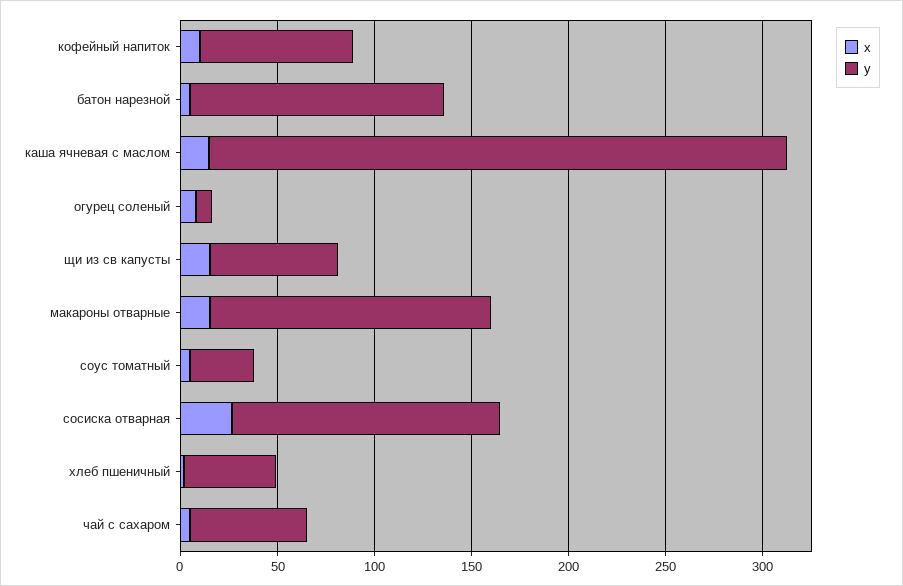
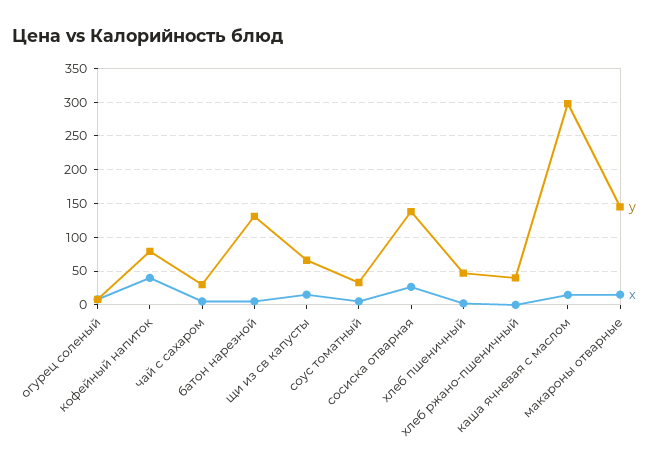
  {
    "x": {
-     "кофейный напиток": 10,
+     "кофейный напиток": 40,
      "батон нарезной": 10,
      "каша ячневая с маслом": 10,
      "огурец соленый": 10,
      "щи из св капусты": 20,
      "макароны отварные": 20,
      "соус томатный": 10,
      "сосиска отварная": 30,
      "хлеб пшеничный": 0,
-     "чай с сахаром": 10
+     "чай с сахаром": 10,
+     "хлеб ржано-пшеничный": 0
    },
    "y": {
      "кофейный напиток": 80,
      "батон нарезной": 130,
      "каша ячневая с маслом": 300,
      "огурец соленый": 10,
      "щи из св капусты": 70,
      "макароны отварные": 150,
      "соус томатный": 30,
      "сосиска отварная": 140,
      "хлеб пшеничный": 50,
-     "чай с сахаром": 60
+     "чай с сахаром": 30,
+     "хлеб ржано-пшеничный": 40
    }
  }

